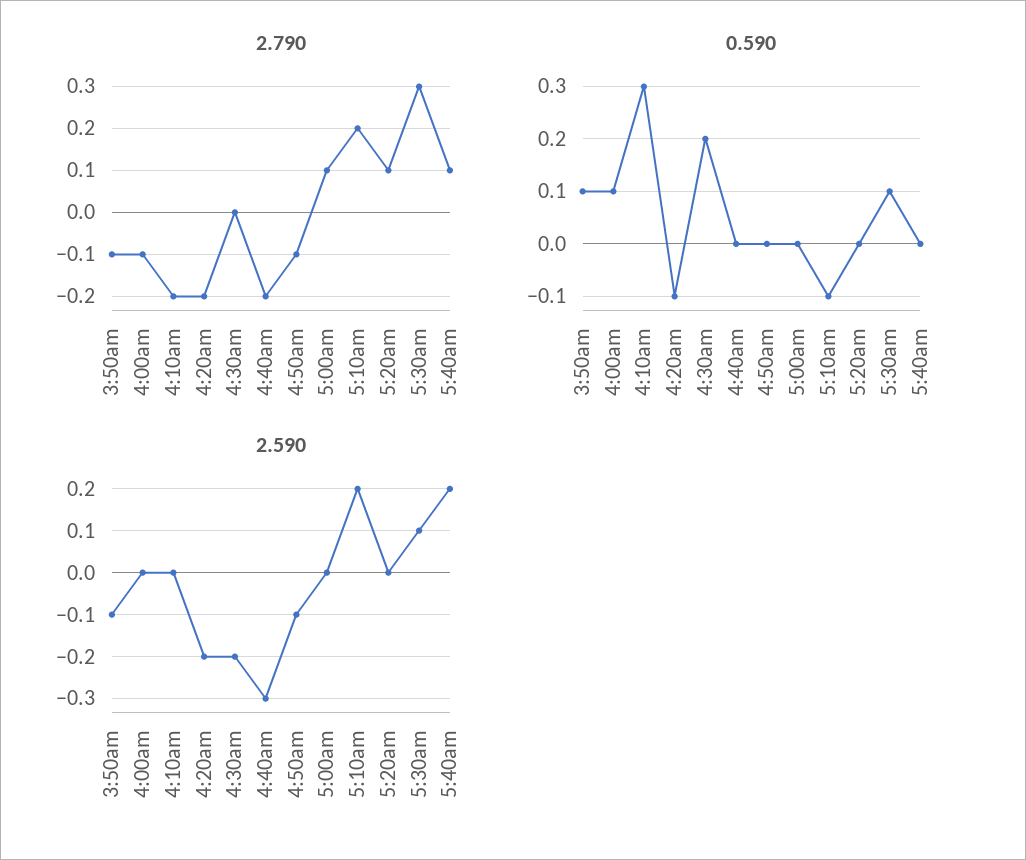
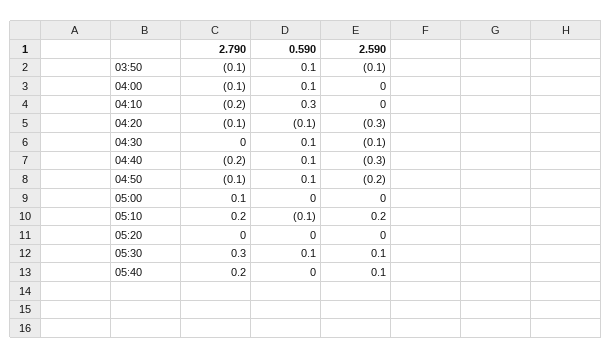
  {
    "2.790": {
      "3:50am": -0.1,
      "4:00am": -0.1,
      "4:10am": -0.2,
-     "4:20am": -0.2,
+     "4:20am": -0.1,
      "4:30am": 0,
      "4:40am": -0.2,
      "4:50am": -0.1,
      "5:00am": 0.1,
      "5:10am": 0.2,
-     "5:20am": 0.1,
+     "5:20am": 0,
      "5:30am": 0.3,
-     "5:40am": 0.1
+     "5:40am": 0.2
    },
    "0.590": {
      "3:50am": 0.1,
      "4:00am": 0.1,
      "4:10am": 0.3,
      "4:20am": -0.1,
-     "4:30am": 0.2,
+     "4:30am": 0.1,
-     "4:40am": 0,
+     "4:40am": 0.1,
-     "4:50am": 0,
+     "4:50am": 0.1,
      "5:00am": 0,
      "5:10am": -0.1,
      "5:20am": 0,
      "5:30am": 0.1,
      "5:40am": 0
    },
    "2.590": {
      "3:50am": -0.1,
      "4:00am": 0,
      "4:10am": 0,
-     "4:20am": -0.2,
+     "4:20am": -0.3,
-     "4:30am": -0.2,
+     "4:30am": -0.1,
      "4:40am": -0.3,
-     "4:50am": -0.1,
+     "4:50am": -0.2,
      "5:00am": 0,
      "5:10am": 0.2,
      "5:20am": 0,
      "5:30am": 0.1,
-     "5:40am": 0.2
+     "5:40am": 0.1
    }
  }

